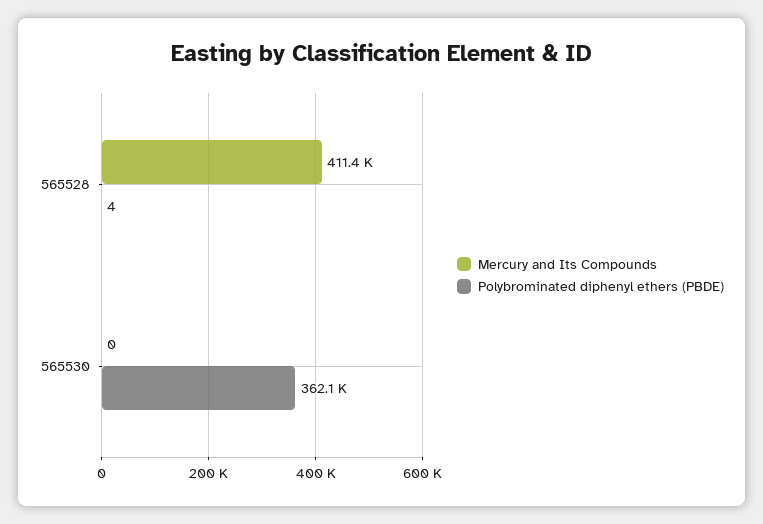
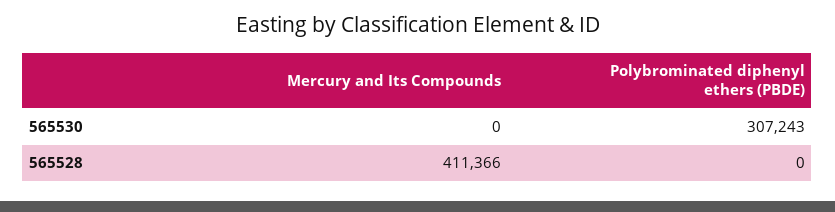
  {
    "Mercury and Its Compounds": {
      "565528": 411366,
      "565530": 0
    },
    "Polybrominated diphenyl ethers (PBDE)": {
-     "565528": 4,
+     "565528": 0,
-     "565530": 362100
+     "565530": 307243
    }
  }

